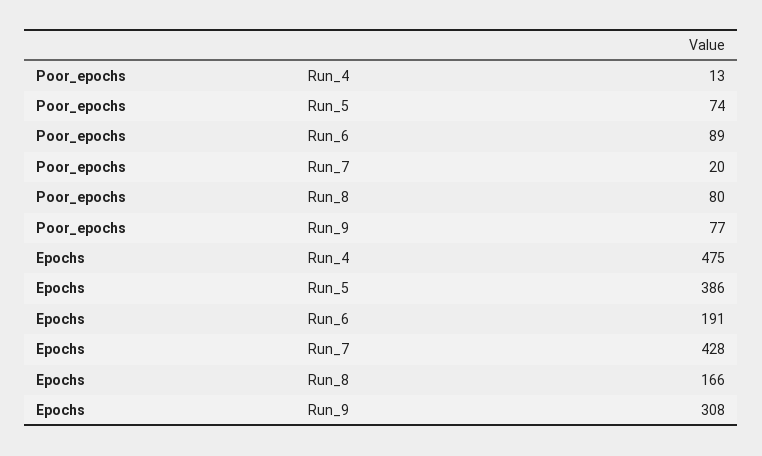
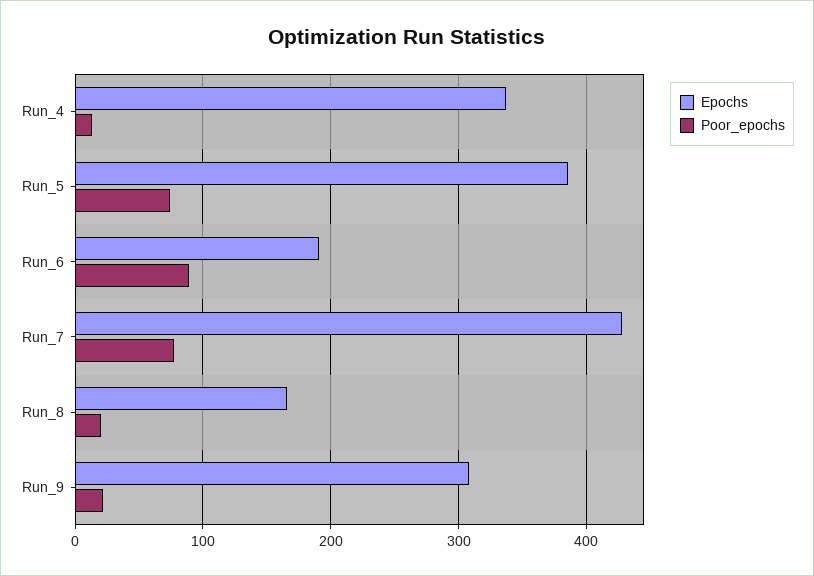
  {
    "Poor_epochs": {
      "Run_4": 13,
      "Run_5": 74,
      "Run_6": 89,
-     "Run_7": 20,
+     "Run_7": 80,
-     "Run_8": 80,
+     "Run_8": 20,
-     "Run_9": 77
+     "Run_9": 20
    },
    "Epochs": {
-     "Run_4": 475,
+     "Run_4": 340,
      "Run_5": 386,
      "Run_6": 191,
      "Run_7": 428,
      "Run_8": 166,
      "Run_9": 308
    }
  }

